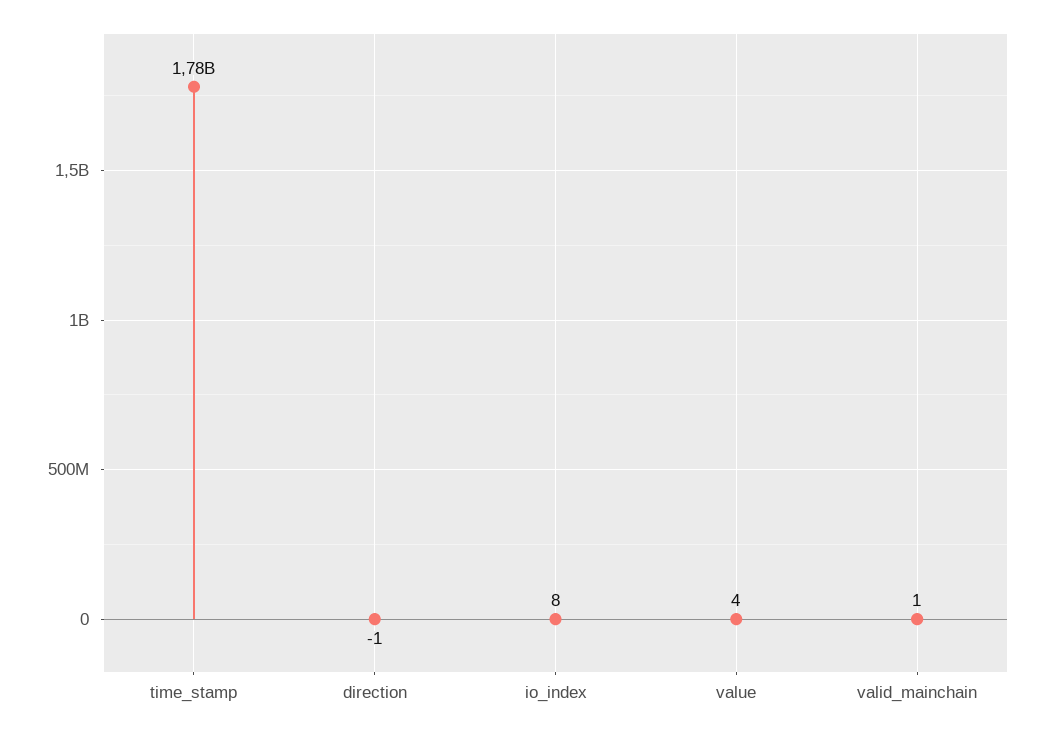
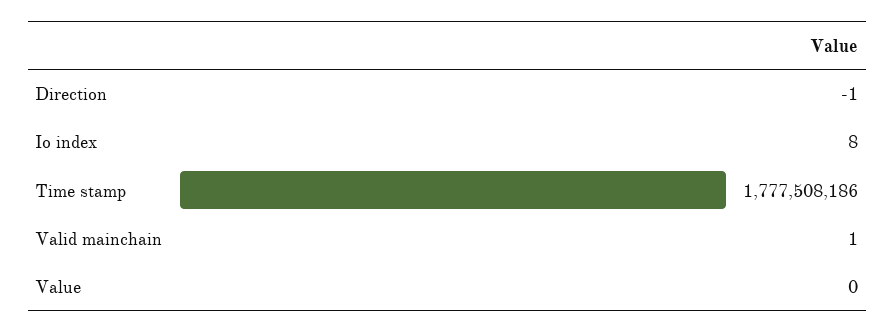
  {
    "time_stamp": 1777508186,
    "direction": -1,
    "io_index": 8,
-   "value": 4,
+   "value": 0,
    "valid_mainchain": 1
  }

